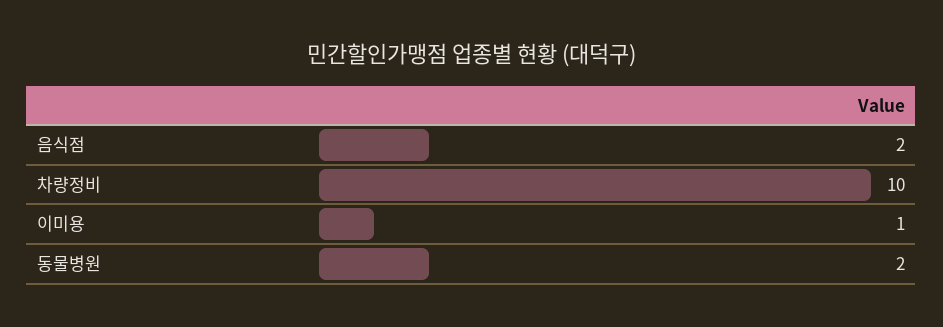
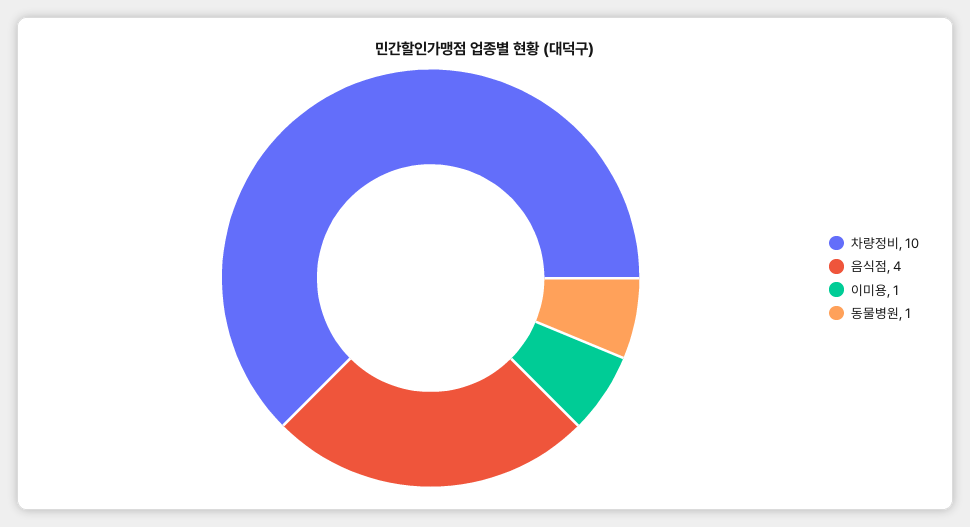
  {
-   "음식점": 2,
+   "음식점": 4,
    "차량정비": 10,
    "이미용": 1,
-   "동물병원": 2
+   "동물병원": 1
  }

